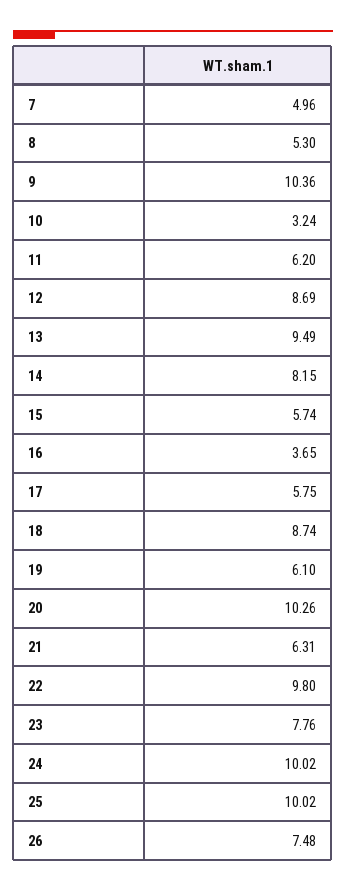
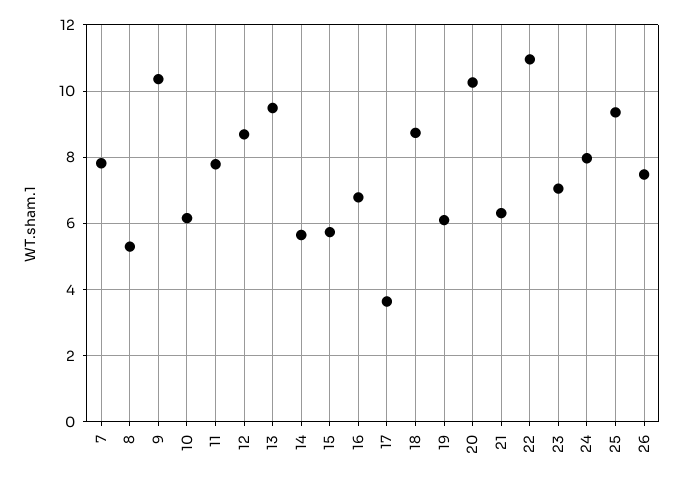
  {
-   "7": 4.96,
+   "7": 7.8,
    "8": 5.3,
    "9": 10.36,
-   "10": 3.24,
+   "10": 6.2,
-   "11": 6.2,
+   "11": 7.8,
    "12": 8.69,
    "13": 9.49,
-   "14": 8.15,
+   "14": 5.6,
    "15": 5.74,
-   "16": 3.65,
+   "16": 6.8,
-   "17": 5.75,
+   "17": 3.6,
    "18": 8.74,
    "19": 6.1,
    "20": 10.26,
    "21": 6.31,
-   "22": 9.8,
+   "22": 11,
-   "23": 7.76,
+   "23": 7,
-   "24": 10.02,
+   "24": 8,
-   "25": 10.02,
+   "25": 9.4,
    "26": 7.48
  }

